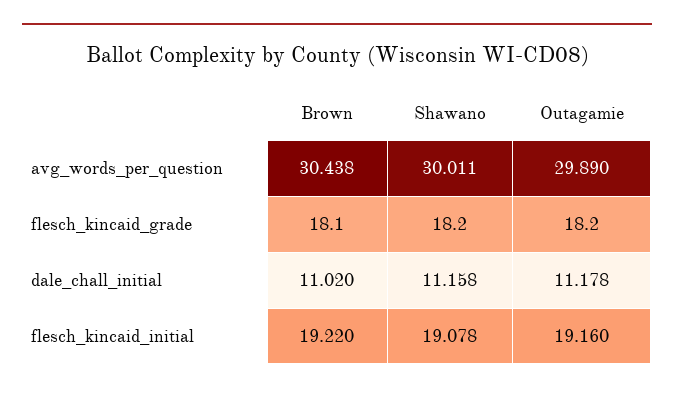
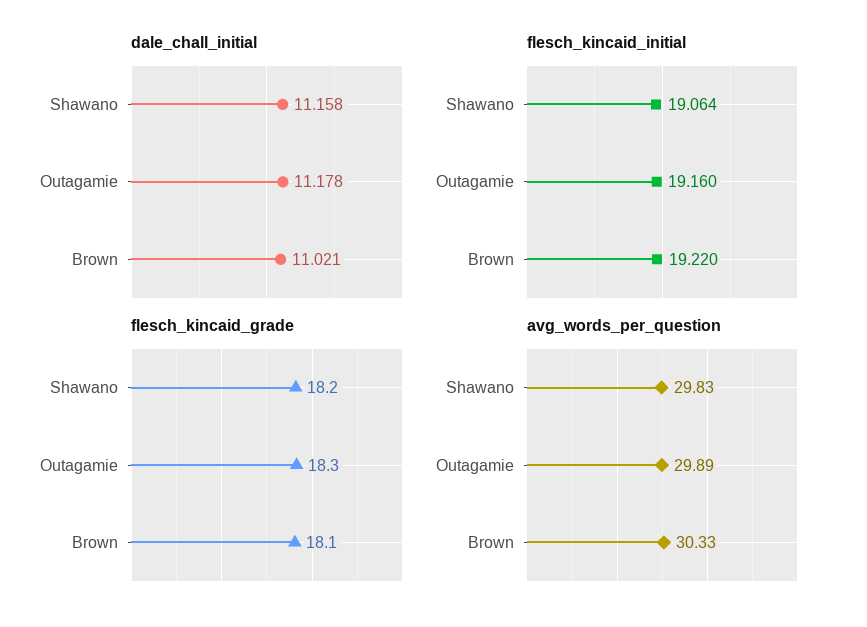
  {
    "avg_words_per_question": {
-     "Brown": 30.438,
+     "Brown": 30.33,
-     "Shawano": 30.011,
+     "Shawano": 29.83,
      "Outagamie": 29.89
    },
    "flesch_kincaid_grade": {
      "Brown": 18.1,
      "Shawano": 18.2,
-     "Outagamie": 18.2
+     "Outagamie": 18.3
    },
    "dale_chall_initial": {
-     "Brown": 11.02,
+     "Brown": 11.021,
      "Shawano": 11.158,
      "Outagamie": 11.178
    },
    "flesch_kincaid_initial": {
      "Brown": 19.22,
-     "Shawano": 19.078,
+     "Shawano": 19.064,
      "Outagamie": 19.16
    }
  }

